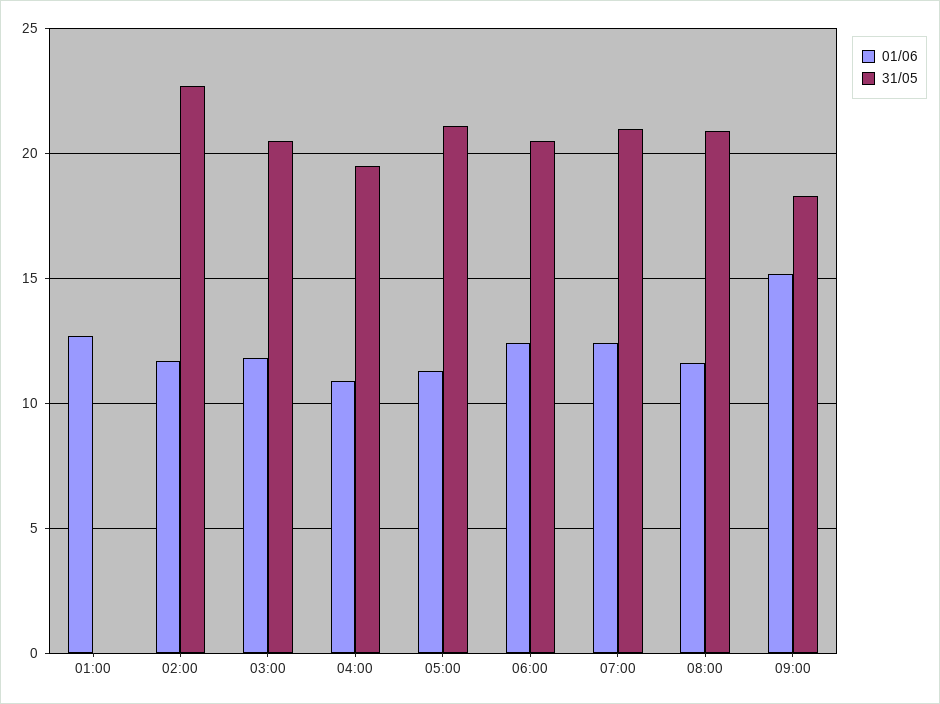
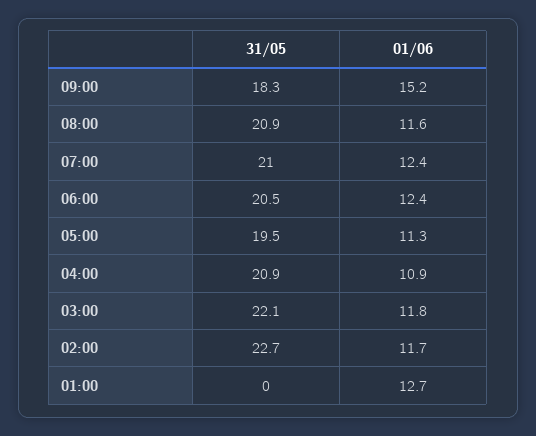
  {
    "01/06": {
      "01:00": 12.7,
      "02:00": 11.7,
      "03:00": 11.8,
      "04:00": 10.9,
      "05:00": 11.3,
      "06:00": 12.4,
      "07:00": 12.4,
      "08:00": 11.6,
      "09:00": 15.2
    },
    "31/05": {
      "01:00": 0,
      "02:00": 22.7,
-     "03:00": 20.5,
+     "03:00": 22.1,
-     "04:00": 19.5,
+     "04:00": 20.9,
-     "05:00": 21,
+     "05:00": 19.5,
      "06:00": 20.5,
      "07:00": 21,
      "08:00": 20.9,
      "09:00": 18.3
    }
  }

